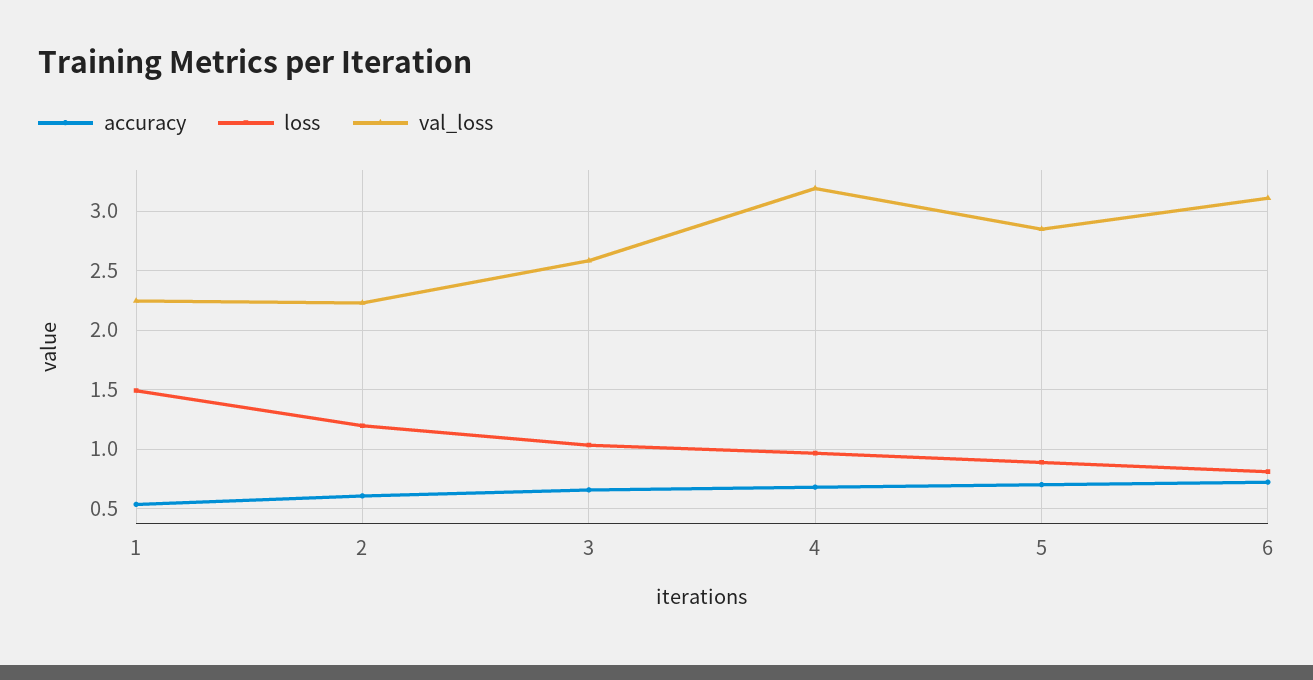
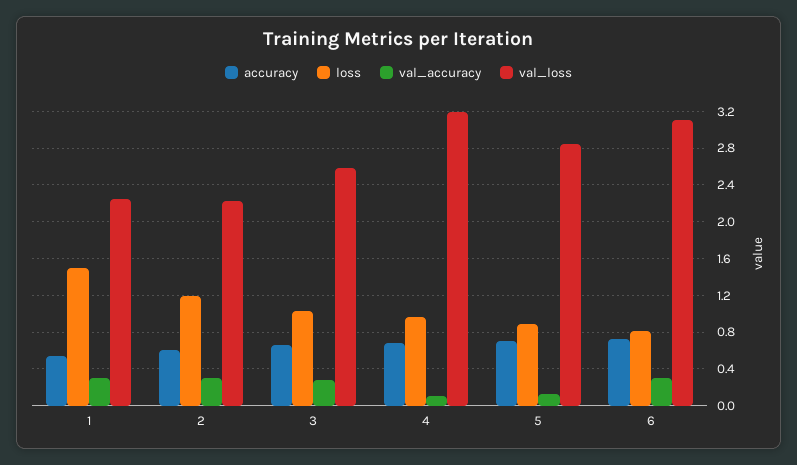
  {
    "accuracy": {
      "1": 0.5,
      "2": 0.6,
      "3": 0.7,
      "4": 0.7,
      "5": 0.7,
      "6": 0.7
    },
    "loss": {
      "1": 1.5,
      "2": 1.2,
      "3": 1,
      "4": 1,
      "5": 0.9,
      "6": 0.8
    },
    "val_loss": {
      "1": 2.2,
      "2": 2.2,
      "3": 2.6,
      "4": 3.2,
      "5": 2.8,
      "6": 3.1
-   }
+   },
+   "val_accuracy": {
+     "1": 0.3,
+     "2": 0.3,
+     "3": 0.3,
+     "4": 0.1,
+     "5": 0.1,
+     "6": 0.3
+   }
  }

